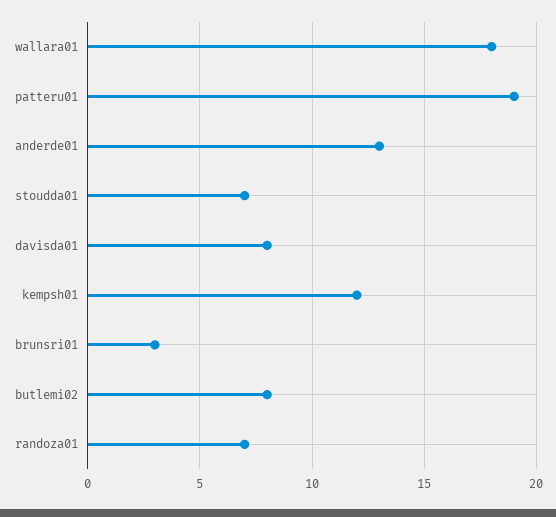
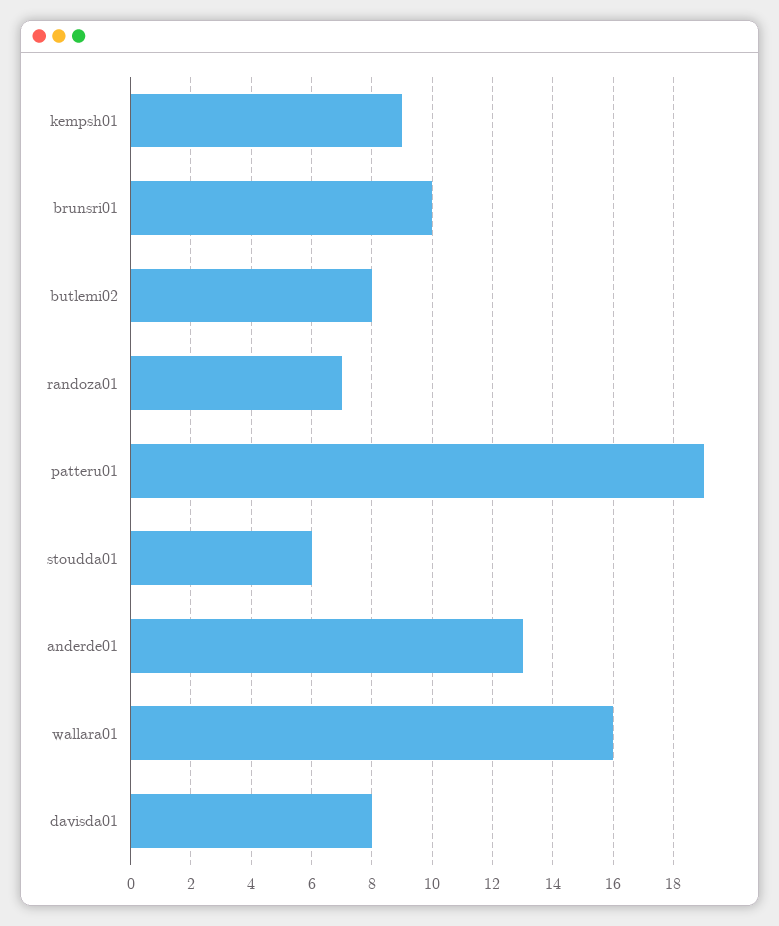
  {
-   "wallara01": 18,
+   "wallara01": 16,
    "patteru01": 19,
    "anderde01": 13,
-   "stoudda01": 7,
+   "stoudda01": 6,
    "davisda01": 8,
-   "kempsh01": 12,
+   "kempsh01": 9,
-   "brunsri01": 3,
+   "brunsri01": 10,
    "butlemi02": 8,
    "randoza01": 7
  }

